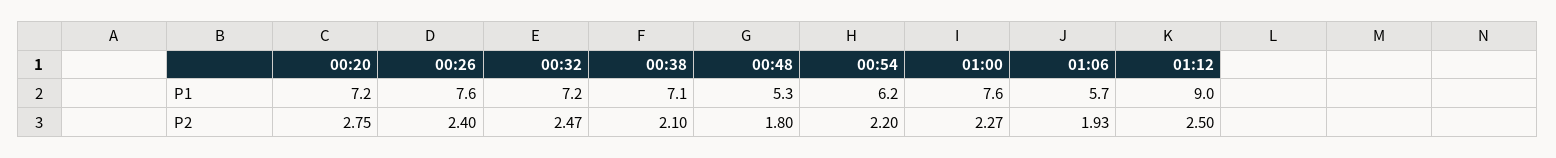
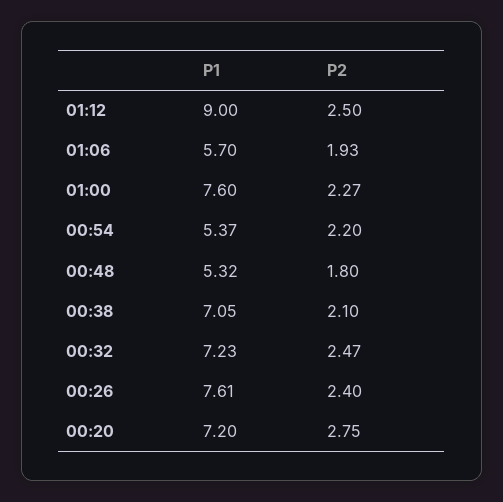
  {
    "00:20": {
      "P1": 7.2,
      "P2": 2.75
    },
    "00:26": {
      "P1": 7.61,
      "P2": 2.4
    },
    "00:32": {
      "P1": 7.23,
      "P2": 2.47
    },
    "00:38": {
      "P1": 7.05,
      "P2": 2.1
    },
    "00:48": {
      "P1": 5.32,
      "P2": 1.8
    },
    "00:54": {
-     "P1": 6.2,
+     "P1": 5.37,
      "P2": 2.2
    },
    "01:00": {
      "P1": 7.6,
      "P2": 2.27
    },
    "01:06": {
      "P1": 5.7,
      "P2": 1.93
    },
    "01:12": {
      "P1": 9,
      "P2": 2.5
    }
  }

